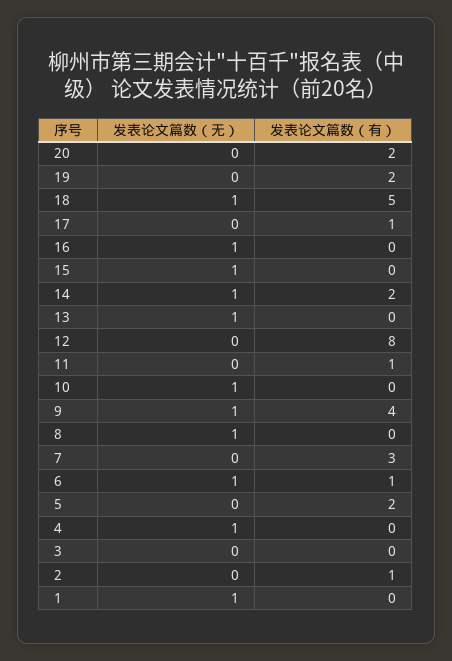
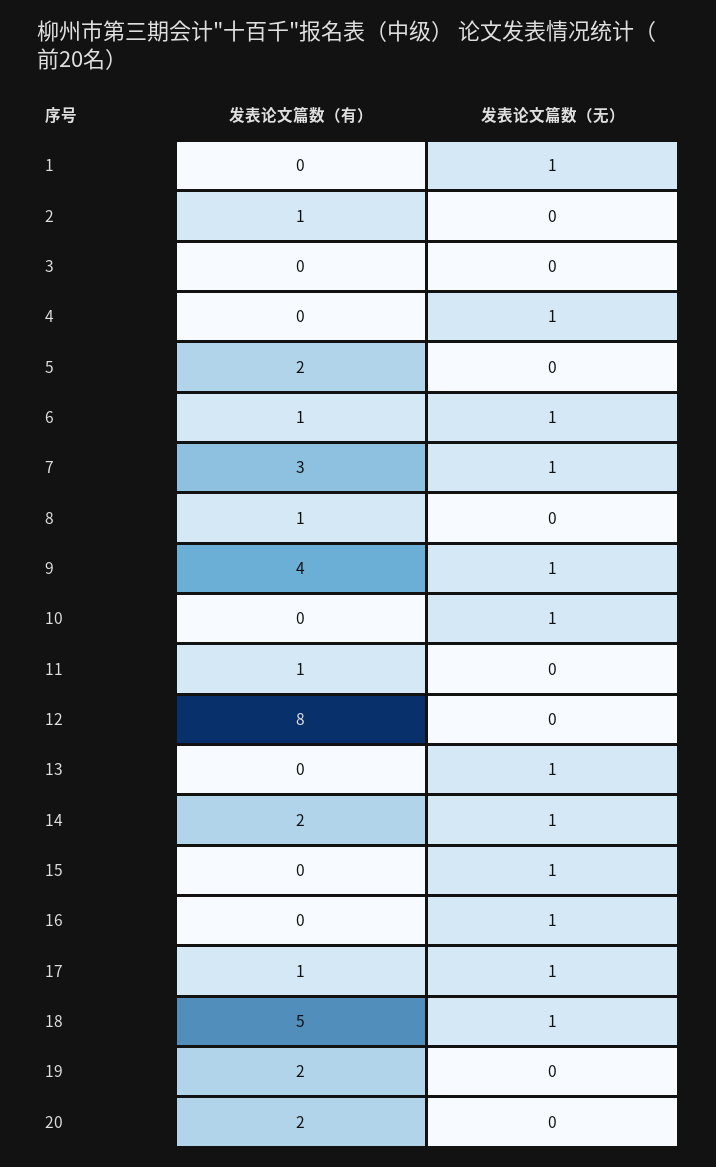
  {
    "发表论文篇数（无）": {
      "20": 0,
      "19": 0,
      "18": 1,
-     "17": 0,
+     "17": 1,
      "16": 1,
      "15": 1,
      "14": 1,
      "13": 1,
      "12": 0,
      "11": 0,
      "10": 1,
      "9": 1,
-     "8": 1,
+     "8": 0,
-     "7": 0,
+     "7": 1,
      "6": 1,
      "5": 0,
      "4": 1,
      "3": 0,
      "2": 0,
      "1": 1
    },
    "发表论文篇数（有）": {
      "20": 2,
      "19": 2,
      "18": 5,
      "17": 1,
      "16": 0,
      "15": 0,
      "14": 2,
      "13": 0,
      "12": 8,
      "11": 1,
      "10": 0,
      "9": 4,
-     "8": 0,
+     "8": 1,
      "7": 3,
      "6": 1,
      "5": 2,
      "4": 0,
      "3": 0,
      "2": 1,
      "1": 0
    }
  }

